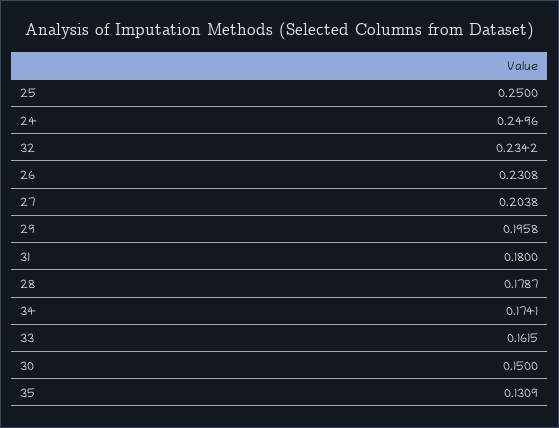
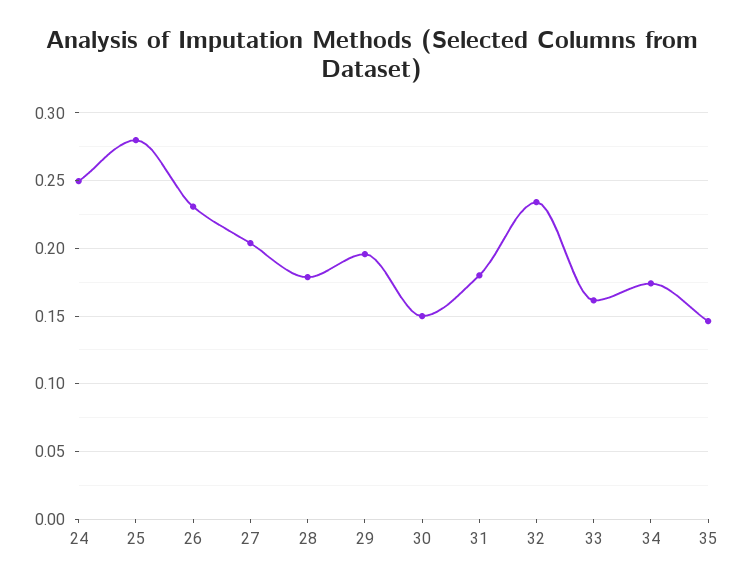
  {
-   "25": 0.25,
+   "25": 0.28,
    "24": 0.2496,
    "32": 0.2342,
    "26": 0.2308,
    "27": 0.2038,
    "29": 0.1958,
    "31": 0.18,
    "28": 0.1787,
    "34": 0.1741,
    "33": 0.1615,
    "30": 0.15,
-   "35": 0.1309
+   "35": 0.145
  }

